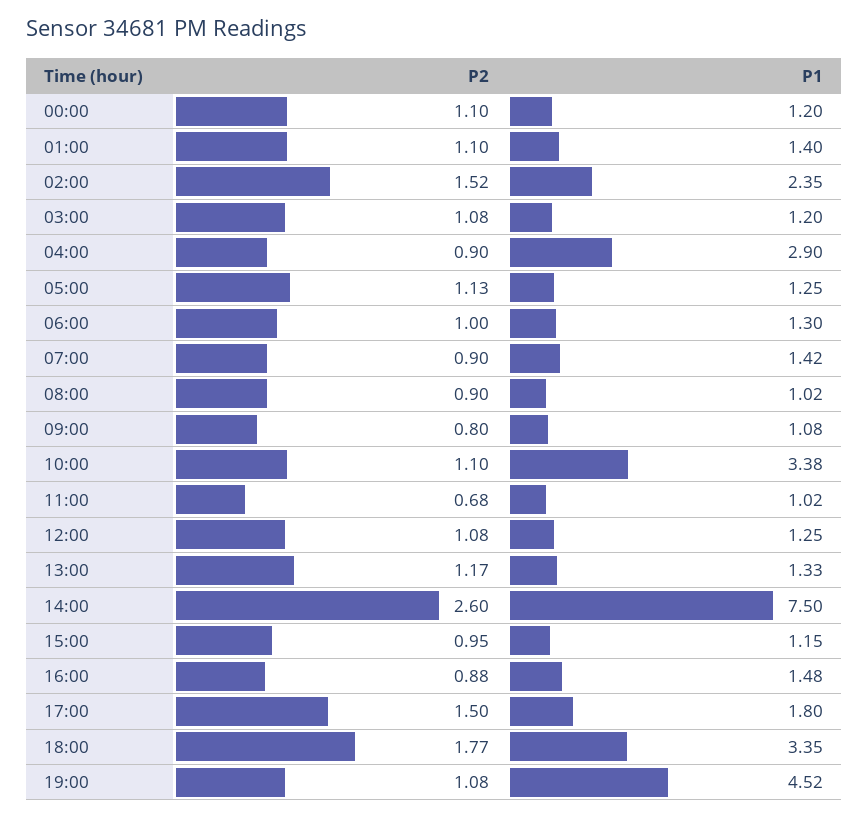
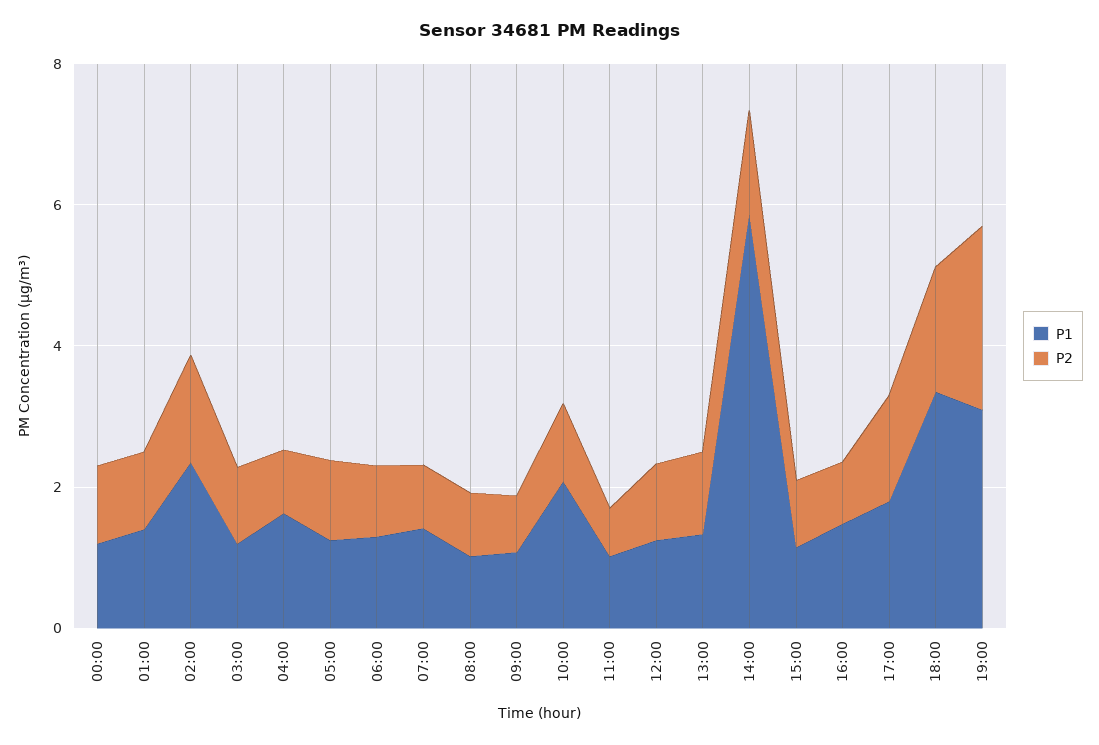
  {
    "P2": {
      "00:00": 1.1,
      "01:00": 1.1,
      "02:00": 1.52,
      "03:00": 1.08,
      "04:00": 0.9,
      "05:00": 1.13,
      "06:00": 1,
      "07:00": 0.9,
      "08:00": 0.9,
      "09:00": 0.8,
      "10:00": 1.1,
      "11:00": 0.68,
      "12:00": 1.08,
      "13:00": 1.17,
-     "14:00": 2.6,
+     "14:00": 1.5,
      "15:00": 0.95,
      "16:00": 0.88,
      "17:00": 1.5,
      "18:00": 1.77,
-     "19:00": 1.08
+     "19:00": 2.5
    },
    "P1": {
      "00:00": 1.2,
      "01:00": 1.4,
      "02:00": 2.35,
      "03:00": 1.2,
-     "04:00": 2.9,
+     "04:00": 1.5,
      "05:00": 1.25,
      "06:00": 1.3,
      "07:00": 1.42,
      "08:00": 1.02,
      "09:00": 1.08,
-     "10:00": 3.38,
+     "10:00": 2,
      "11:00": 1.02,
      "12:00": 1.25,
      "13:00": 1.33,
-     "14:00": 7.5,
+     "14:00": 6,
      "15:00": 1.15,
      "16:00": 1.48,
      "17:00": 1.8,
      "18:00": 3.35,
-     "19:00": 4.52
+     "19:00": 3
    }
  }

